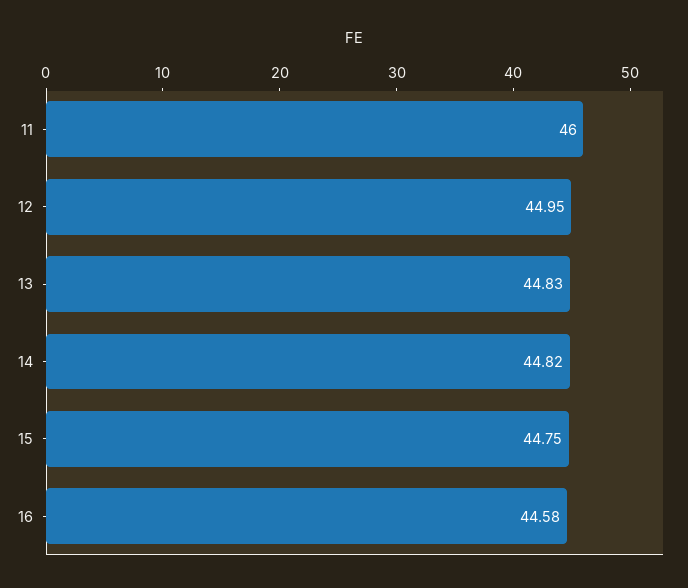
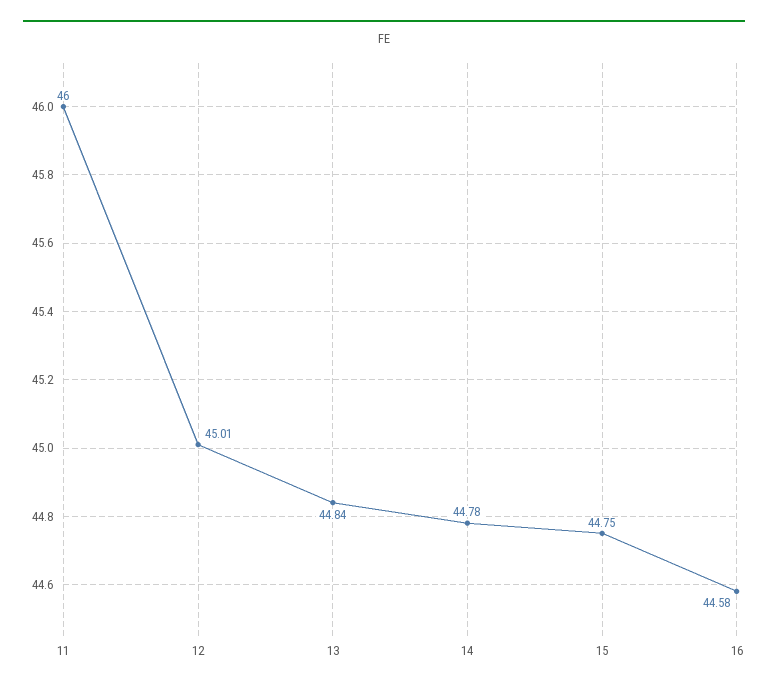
  {
    "11": 46,
-   "12": 44.95,
+   "12": 45.01,
-   "13": 44.83,
+   "13": 44.84,
-   "14": 44.82,
+   "14": 44.78,
    "15": 44.75,
    "16": 44.58
  }

